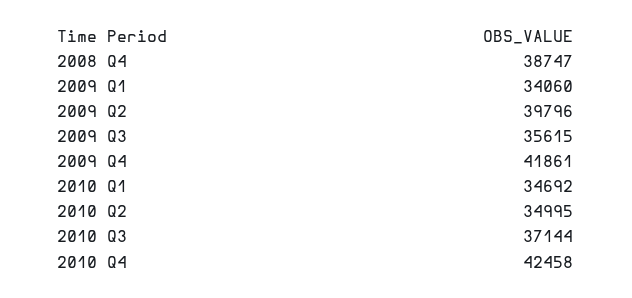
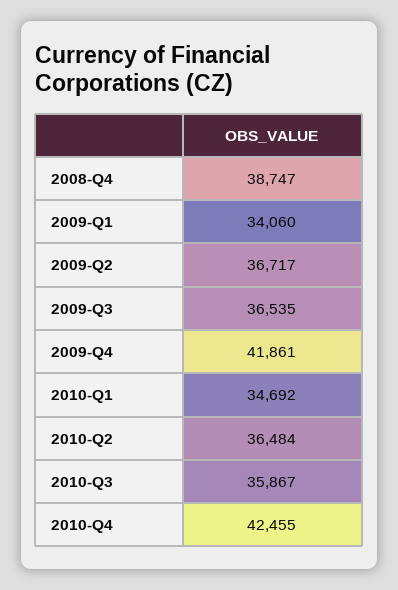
  {
    "2008 Q4": 38747,
    "2009 Q1": 34060,
-   "2009 Q2": 39796,
+   "2009 Q2": 36717,
-   "2009 Q3": 35615,
+   "2009 Q3": 36535,
    "2009 Q4": 41861,
    "2010 Q1": 34692,
-   "2010 Q2": 34995,
+   "2010 Q2": 36484,
-   "2010 Q3": 37144,
+   "2010 Q3": 35867,
-   "2010 Q4": 42458
+   "2010 Q4": 42455
  }

